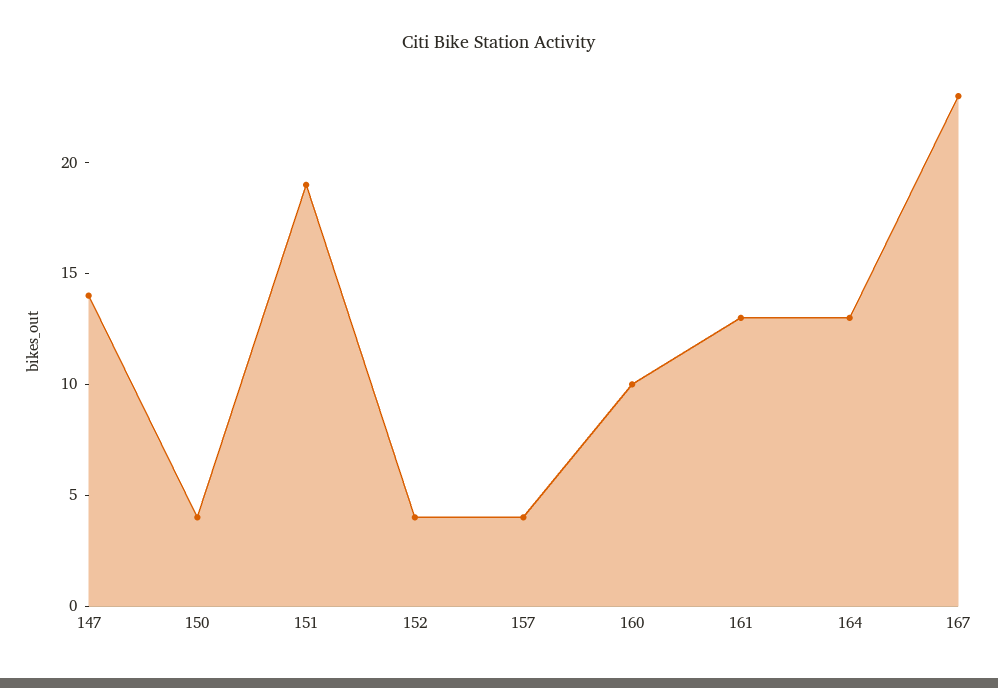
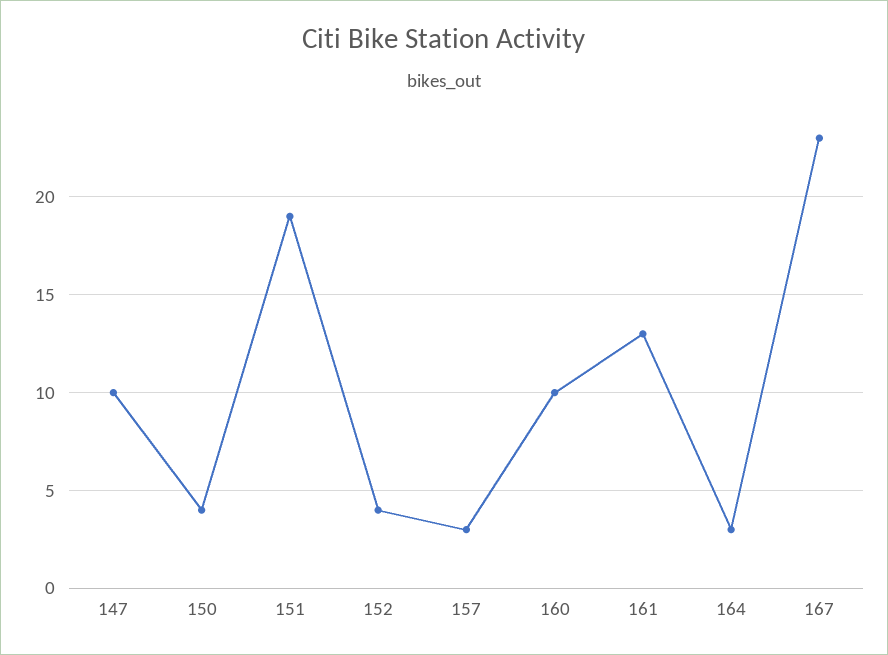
  {
-   "147": 14,
+   "147": 10,
    "150": 4,
    "151": 19,
    "152": 4,
-   "157": 4,
+   "157": 3,
    "160": 10,
    "161": 13,
-   "164": 13,
+   "164": 3,
    "167": 23
  }

